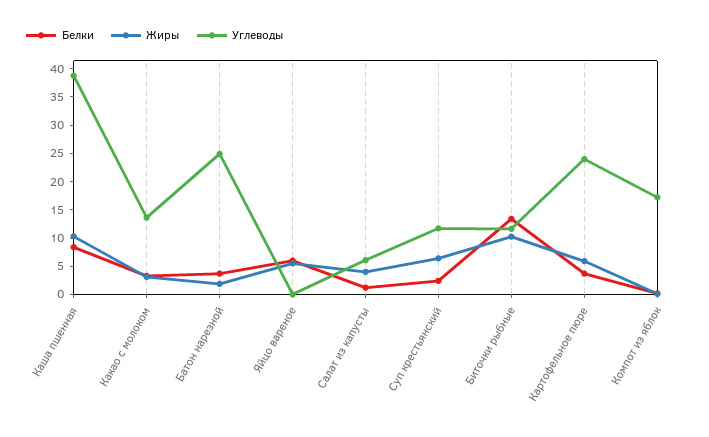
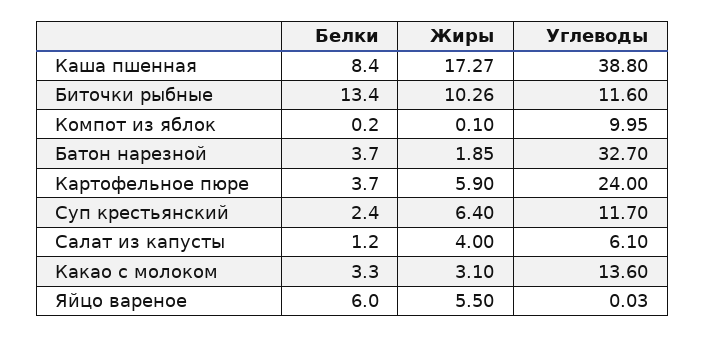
  {
    "Белки": {
      "Каша пшенная": 8.4,
      "Какао с молоком": 3.3,
      "Батон нарезной": 3.7,
      "Яйцо вареное": 6,
      "Салат из капусты": 1.2,
      "Суп крестьянский": 2.4,
      "Биточки рыбные": 13.4,
      "Картофельное пюре": 3.7,
      "Компот из яблок": 0.2
    },
    "Жиры": {
-     "Каша пшенная": 10,
+     "Каша пшенная": 17.27,
      "Какао с молоком": 3.1,
      "Батон нарезной": 1.85,
      "Яйцо вареное": 5.5,
      "Салат из капусты": 4,
      "Суп крестьянский": 6.4,
      "Биточки рыбные": 10.26,
      "Картофельное пюре": 5.9,
      "Компот из яблок": 0.1
    },
    "Углеводы": {
      "Каша пшенная": 38.8,
      "Какао с молоком": 13.6,
-     "Батон нарезной": 25,
+     "Батон нарезной": 32.7,
      "Яйцо вареное": 0.03,
      "Салат из капусты": 6.1,
      "Суп крестьянский": 11.7,
      "Биточки рыбные": 11.6,
      "Картофельное пюре": 24,
-     "Компот из яблок": 17.5
+     "Компот из яблок": 9.95
    }
  }

